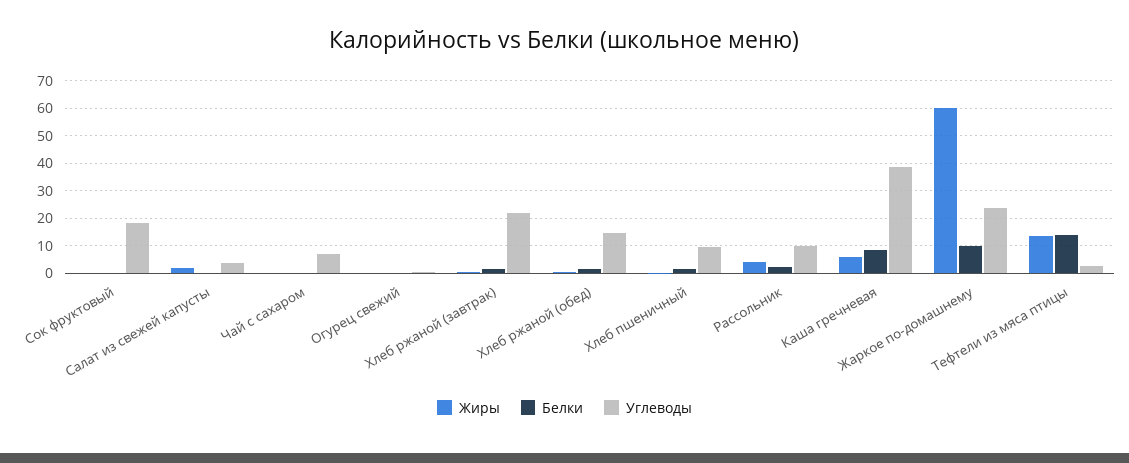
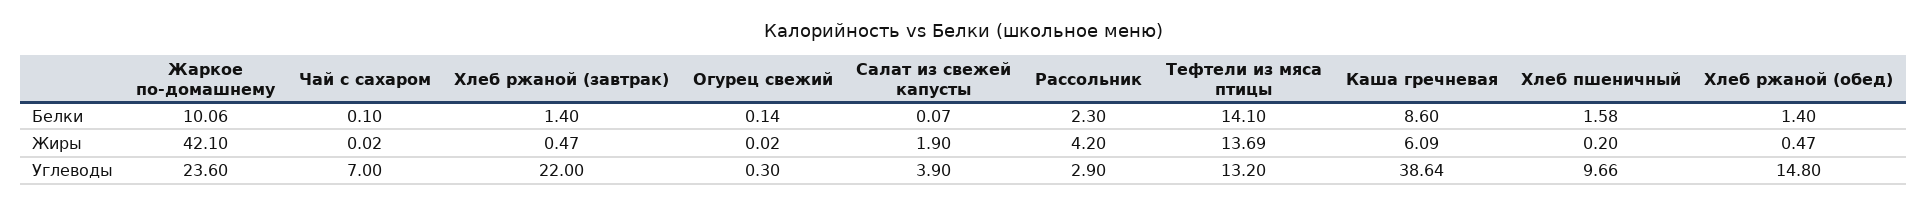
  {
    "Жиры": {
-     "Сок фруктовый": 0,
      "Салат из свежей капусты": 1.9,
      "Чай с сахаром": 0.02,
      "Огурец свежий": 0.02,
      "Хлеб ржаной (завтрак)": 0.47,
      "Хлеб ржаной (обед)": 0.47,
      "Хлеб пшеничный": 0.2,
      "Рассольник": 4.2,
      "Каша гречневая": 6.09,
-     "Жаркое по-домашнему": 60,
+     "Жаркое по-домашнему": 42.1,
      "Тефтели из мяса птицы": 13.69
    },
    "Белки": {
-     "Сок фруктовый": 0,
      "Салат из свежей капусты": 0.07,
      "Чай с сахаром": 0.1,
      "Огурец свежий": 0.14,
      "Хлеб ржаной (завтрак)": 1.4,
      "Хлеб ржаной (обед)": 1.4,
      "Хлеб пшеничный": 1.58,
      "Рассольник": 2.3,
      "Каша гречневая": 8.6,
      "Жаркое по-домашнему": 10.06,
      "Тефтели из мяса птицы": 14.1
    },
    "Углеводы": {
-     "Сок фруктовый": 17.5,
      "Салат из свежей капусты": 3.9,
      "Чай с сахаром": 7,
      "Огурец свежий": 0.3,
      "Хлеб ржаной (завтрак)": 22,
      "Хлеб ржаной (обед)": 14.8,
      "Хлеб пшеничный": 9.66,
-     "Рассольник": 10,
+     "Рассольник": 2.9,
      "Каша гречневая": 38.64,
      "Жаркое по-домашнему": 23.6,
-     "Тефтели из мяса птицы": 2.5
+     "Тефтели из мяса птицы": 13.2
    }
  }

